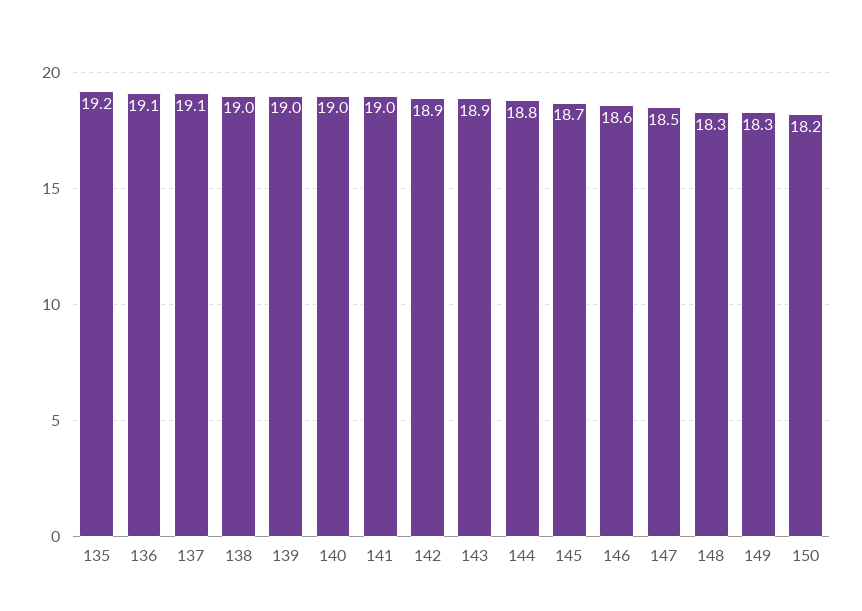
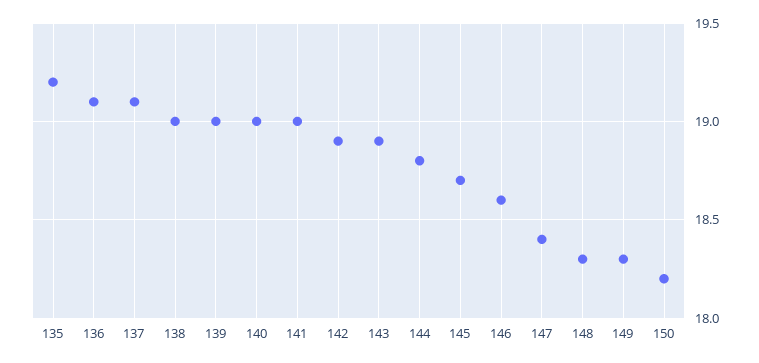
  {
    "135": 19.2,
    "136": 19.1,
    "137": 19.1,
    "138": 19,
    "139": 19,
    "140": 19,
    "141": 19,
    "142": 18.9,
    "143": 18.9,
    "144": 18.8,
    "145": 18.7,
    "146": 18.6,
-   "147": 18.5,
+   "147": 18.4,
    "148": 18.3,
    "149": 18.3,
    "150": 18.2
  }

